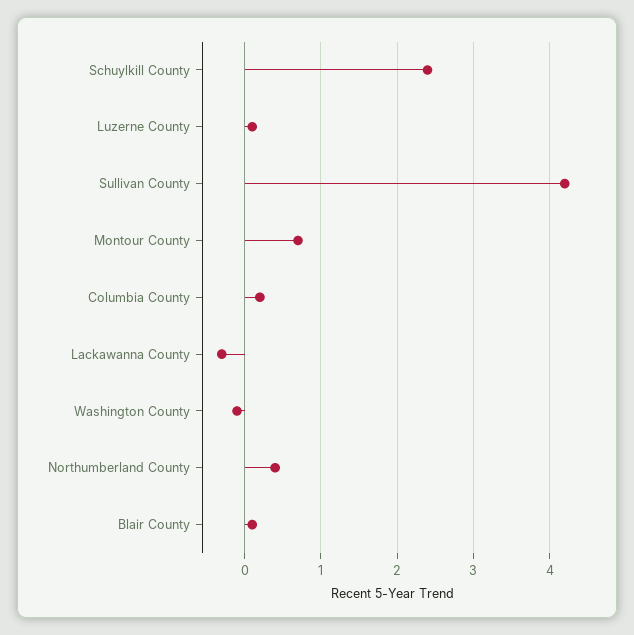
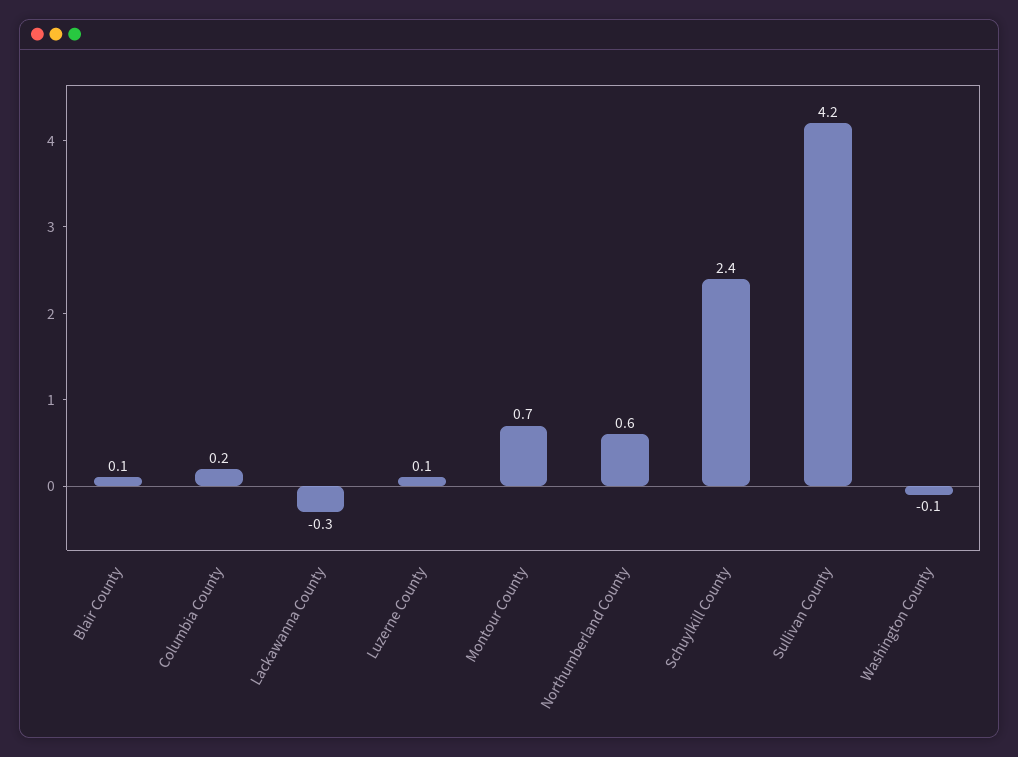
  {
    "Schuylkill County": 2.4,
    "Luzerne County": 0.1,
    "Sullivan County": 4.2,
    "Montour County": 0.7,
    "Columbia County": 0.2,
    "Lackawanna County": -0.3,
    "Washington County": -0.1,
-   "Northumberland County": 0.4,
+   "Northumberland County": 0.6,
    "Blair County": 0.1
  }

